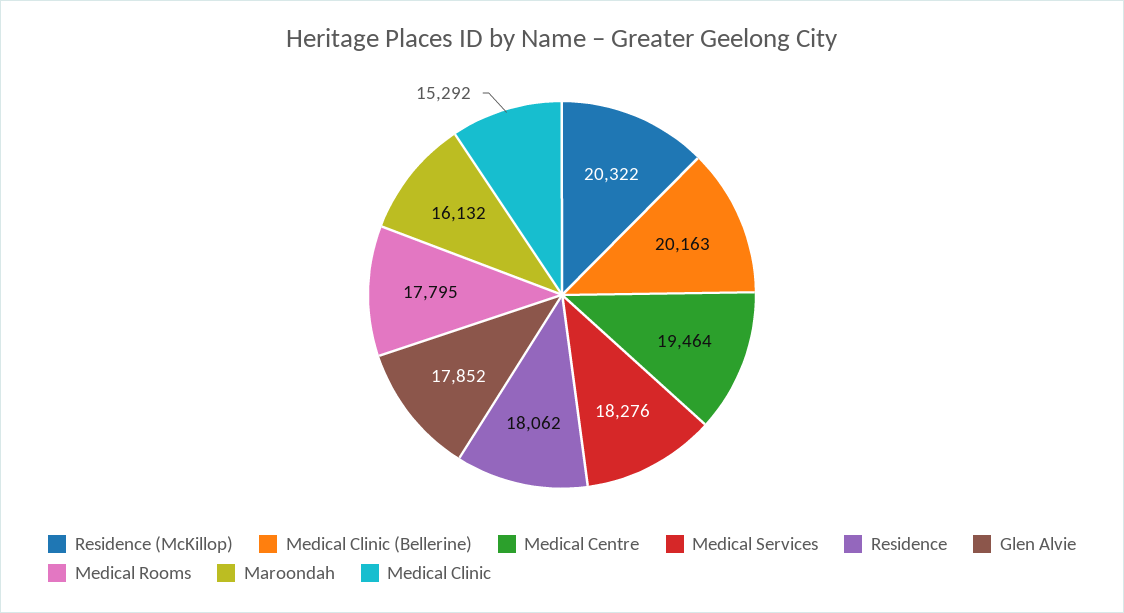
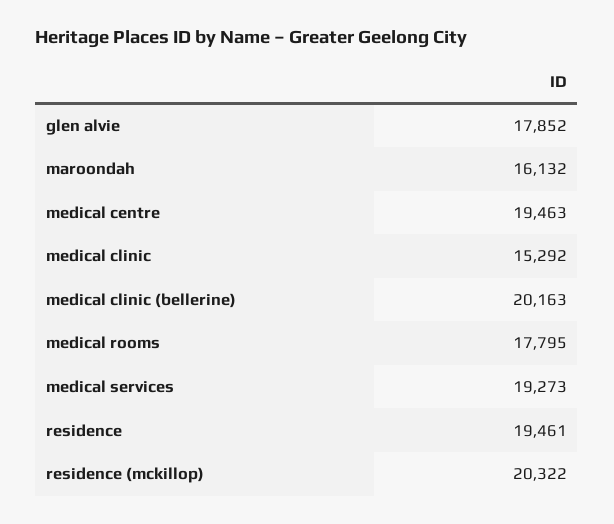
  {
    "Residence (McKillop)": 20322,
    "Medical Clinic (Bellerine)": 20163,
-   "Medical Centre": 19464,
+   "Medical Centre": 19463,
-   "Medical Services": 18276,
+   "Medical Services": 19273,
-   "Residence": 18062,
+   "Residence": 19461,
    "Glen Alvie": 17852,
    "Medical Rooms": 17795,
    "Maroondah": 16132,
    "Medical Clinic": 15292
  }

